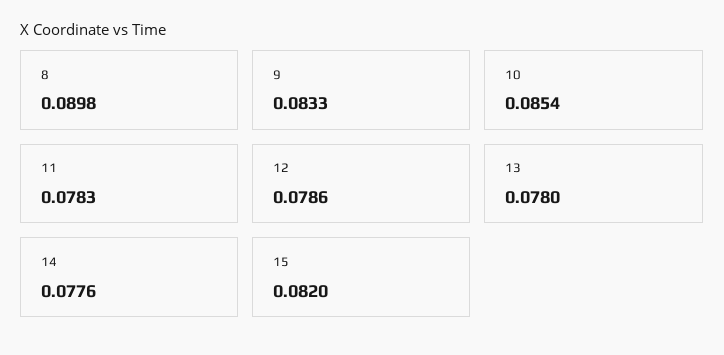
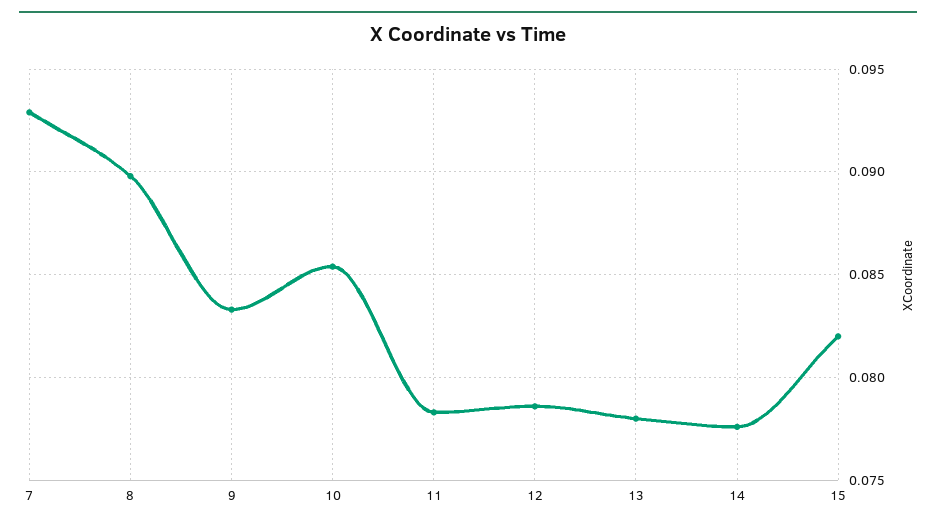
  {
    "8": 0.0898,
    "9": 0.0833,
    "10": 0.0854,
    "11": 0.0783,
    "12": 0.0786,
    "13": 0.078,
    "14": 0.0776,
-   "15": 0.082
+   "15": 0.082,
+   "7": 0.093
  }

